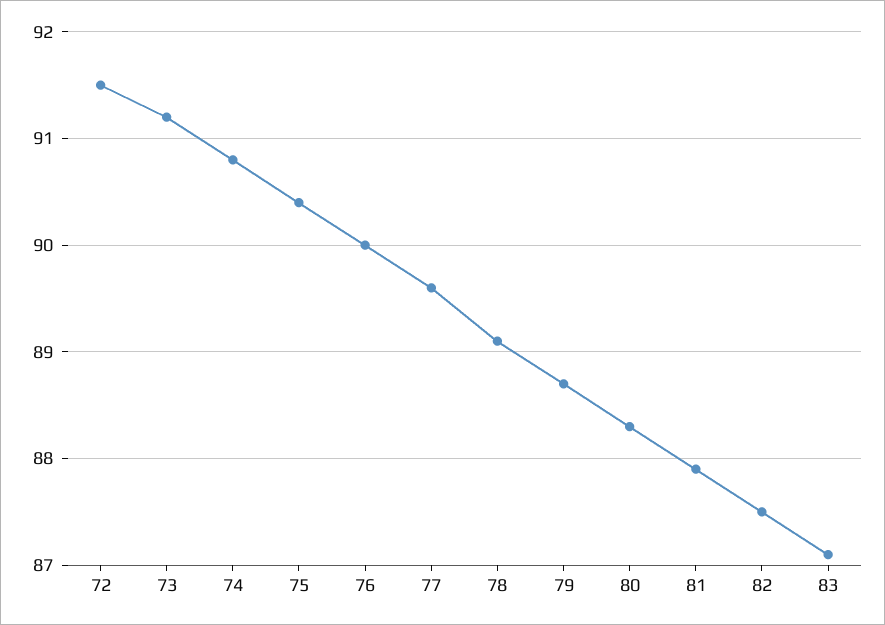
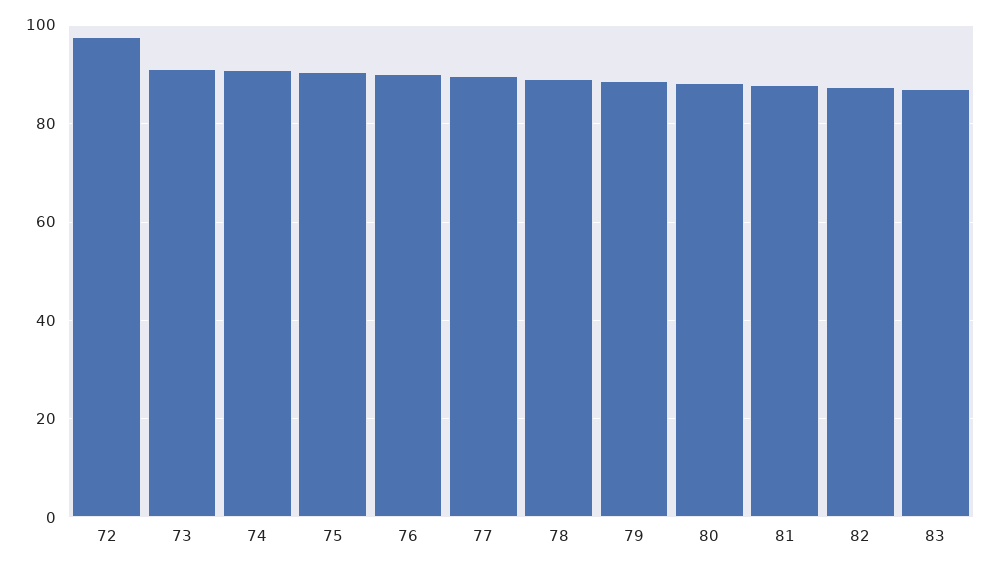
  {
-   "72": 91.5,
+   "72": 98,
    "73": 91.2,
    "74": 90.8,
    "75": 90.4,
    "76": 90,
    "77": 89.6,
    "78": 89.1,
    "79": 88.7,
    "80": 88.3,
    "81": 87.9,
    "82": 87.5,
    "83": 87.1
  }

